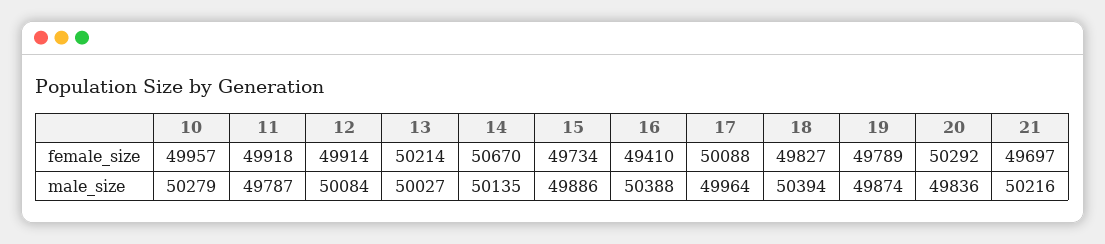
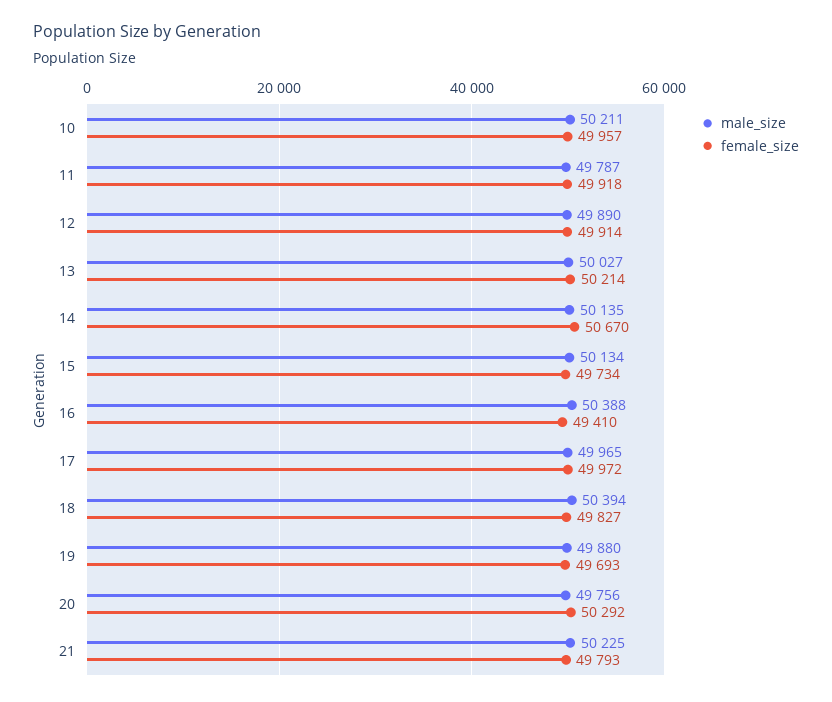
  {
    "female_size": {
      "10": 49957,
      "11": 49918,
      "12": 49914,
      "13": 50214,
      "14": 50670,
      "15": 49734,
      "16": 49410,
-     "17": 50088,
+     "17": 49972,
      "18": 49827,
-     "19": 49789,
+     "19": 49693,
      "20": 50292,
-     "21": 49697
+     "21": 49793
    },
    "male_size": {
-     "10": 50279,
+     "10": 50211,
      "11": 49787,
-     "12": 50084,
+     "12": 49890,
      "13": 50027,
      "14": 50135,
-     "15": 49886,
+     "15": 50134,
      "16": 50388,
-     "17": 49964,
+     "17": 49965,
      "18": 50394,
-     "19": 49874,
+     "19": 49880,
-     "20": 49836,
+     "20": 49756,
-     "21": 50216
+     "21": 50225
    }
  }

